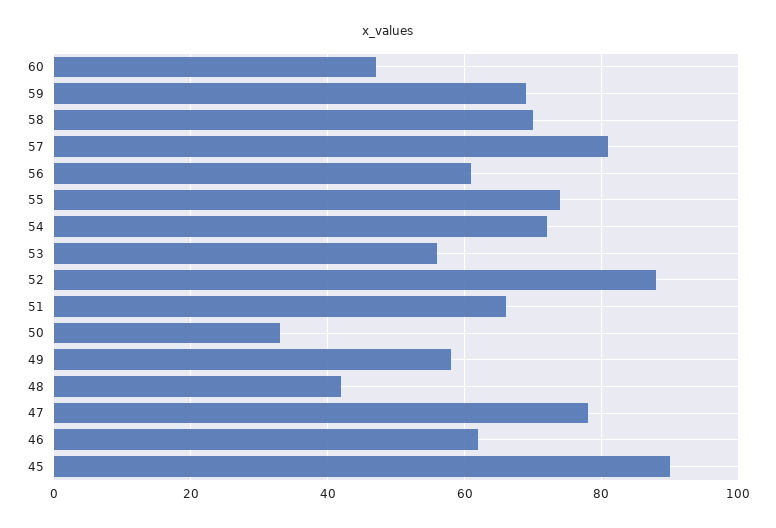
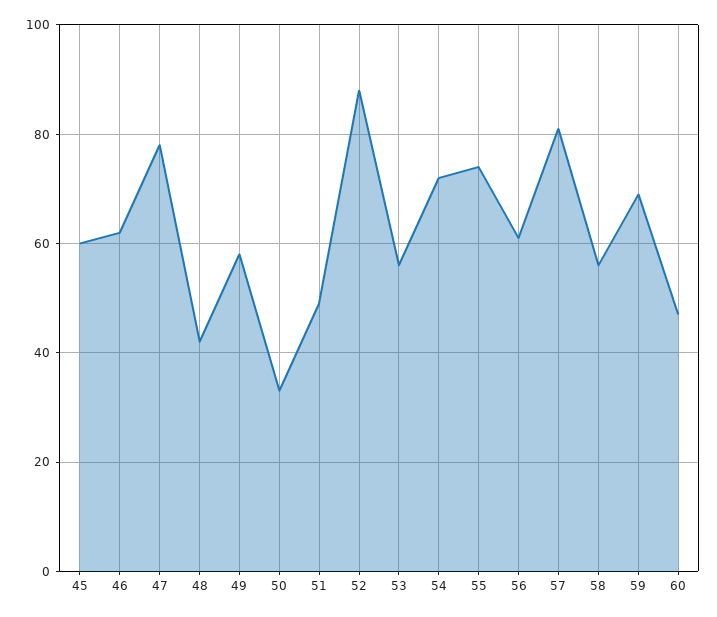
  {
    "60": 45,
    "59": 70,
-   "58": 70,
+   "58": 55,
    "57": 80,
    "56": 60,
    "55": 75,
    "54": 70,
    "53": 55,
    "52": 90,
-   "51": 65,
+   "51": 50,
    "50": 35,
    "49": 60,
    "48": 40,
    "47": 80,
    "46": 60,
-   "45": 90
+   "45": 60
  }

